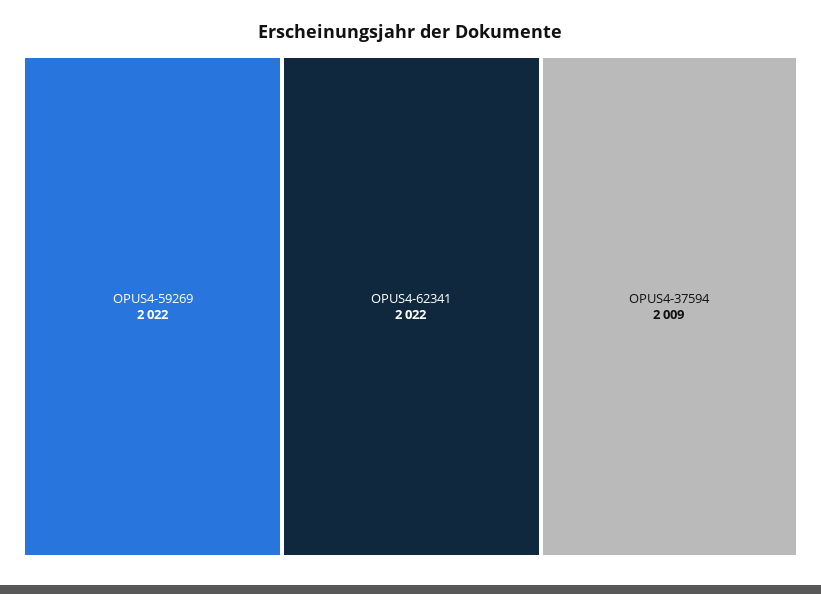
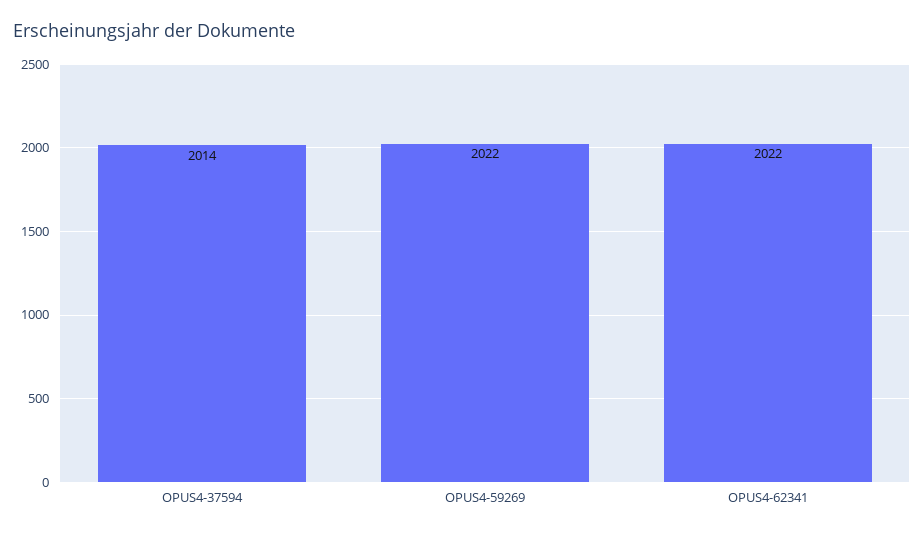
  {
    "OPUS4-59269": 2022,
    "OPUS4-62341": 2022,
-   "OPUS4-37594": 2009
+   "OPUS4-37594": 2014
  }

